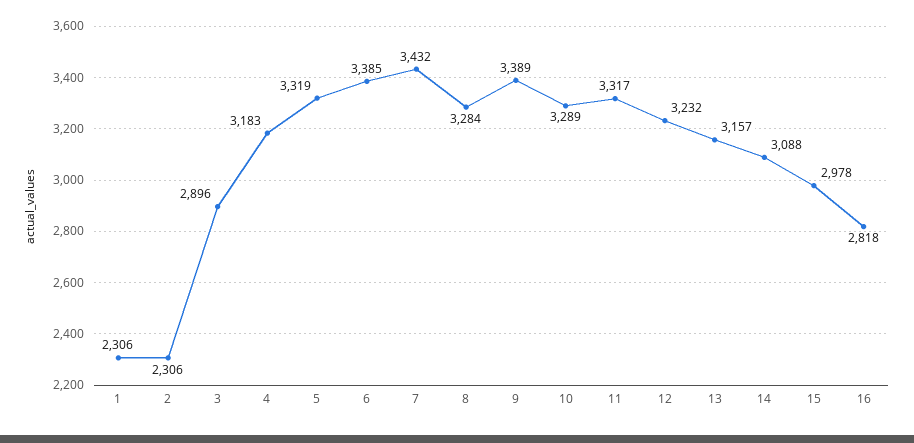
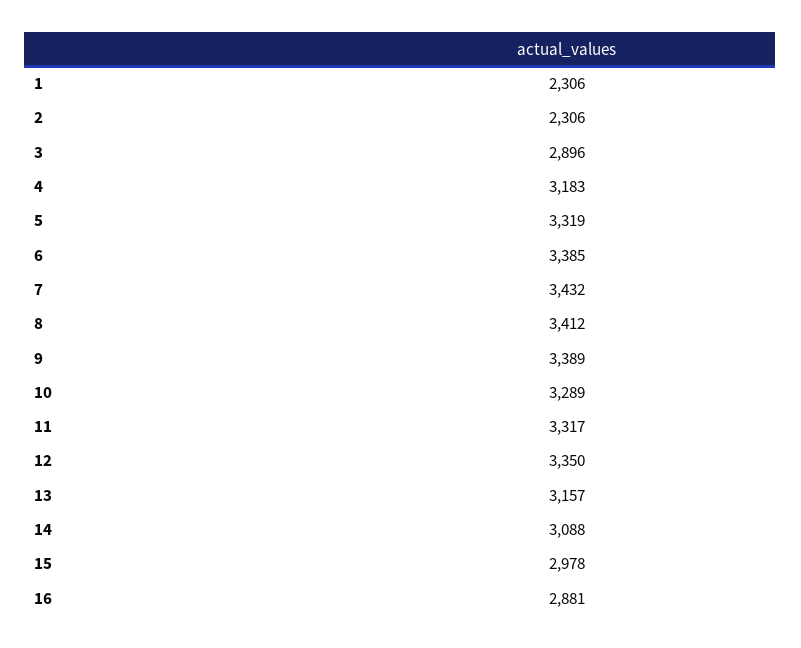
  {
    "1": 2306,
    "2": 2306,
    "3": 2896,
    "4": 3183,
    "5": 3319,
    "6": 3385,
    "7": 3432,
-   "8": 3284,
+   "8": 3412,
    "9": 3389,
    "10": 3289,
    "11": 3317,
-   "12": 3232,
+   "12": 3350,
    "13": 3157,
    "14": 3088,
    "15": 2978,
-   "16": 2818
+   "16": 2881
  }

